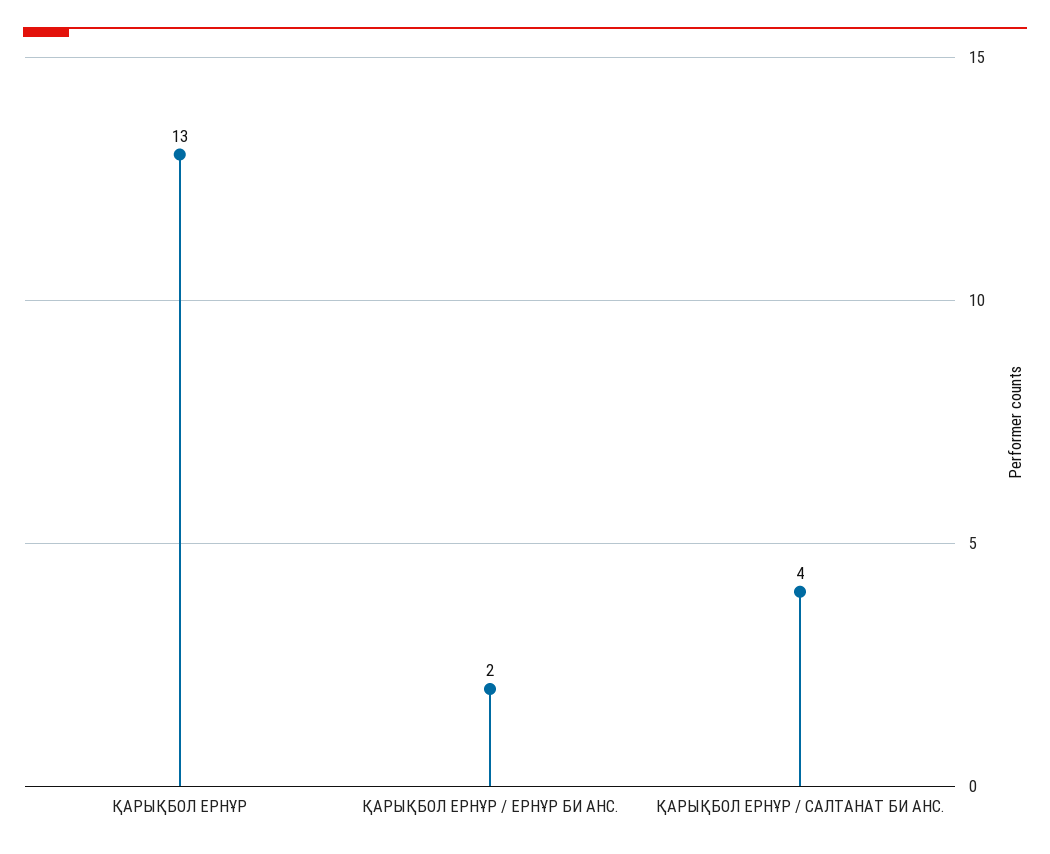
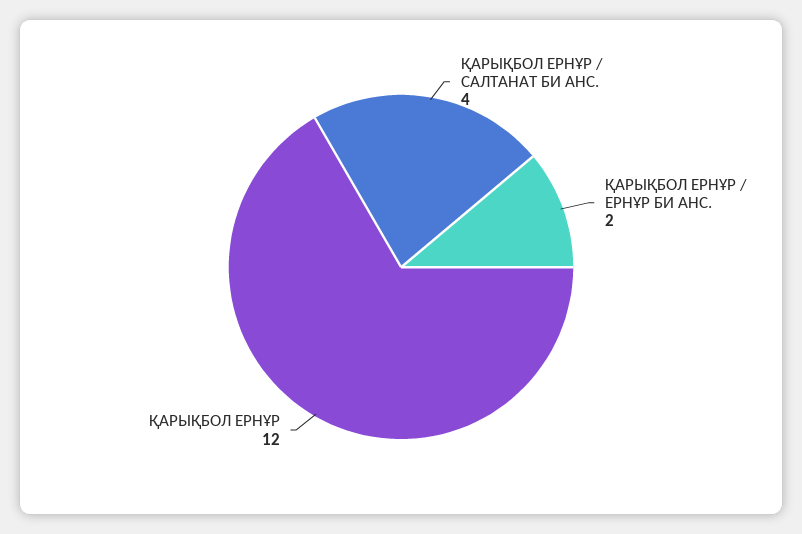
  {
-   "ҚАРЫҚБОЛ ЕРНҰР": 13,
+   "ҚАРЫҚБОЛ ЕРНҰР": 12,
    "ҚАРЫҚБОЛ ЕРНҰР / ЕРНҰР БИ АНС.": 2,
    "ҚАРЫҚБОЛ ЕРНҰР / САЛТАНАТ БИ АНС.": 4
  }

